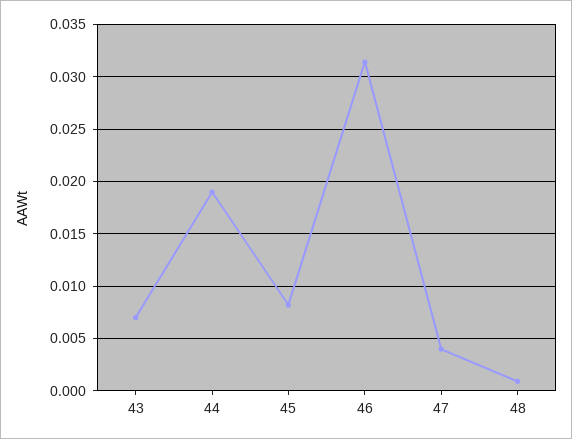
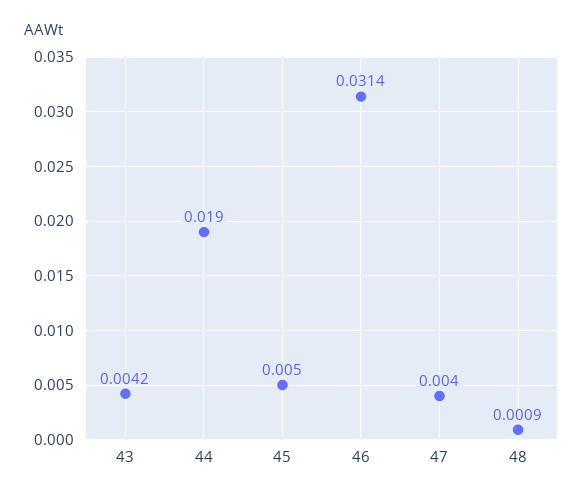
  {
-   "43": 0.007,
+   "43": 0.0042,
    "44": 0.019,
-   "45": 0.008,
+   "45": 0.005,
    "46": 0.0314,
    "47": 0.004,
    "48": 0.0009
  }

